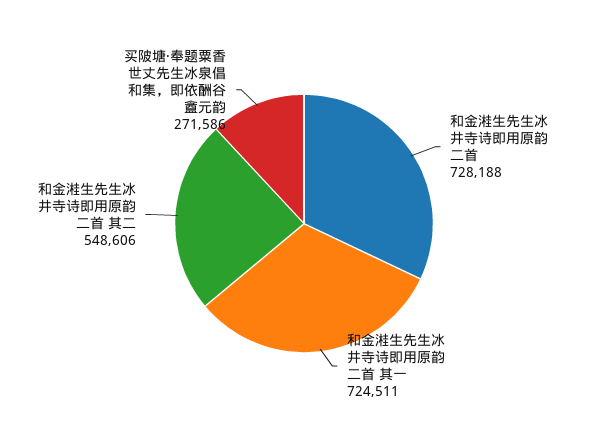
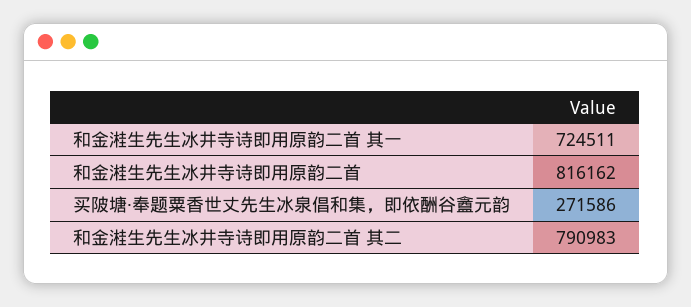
  {
-   "和金溎生先生冰井寺诗即用原韵二首": 728188,
+   "和金溎生先生冰井寺诗即用原韵二首": 816162,
    "和金溎生先生冰井寺诗即用原韵二首 其一": 724511,
-   "和金溎生先生冰井寺诗即用原韵二首 其二": 548606,
+   "和金溎生先生冰井寺诗即用原韵二首 其二": 790983,
    "买陂塘·奉题粟香世丈先生冰泉倡和集，即依酬谷盦元韵": 271586
  }

